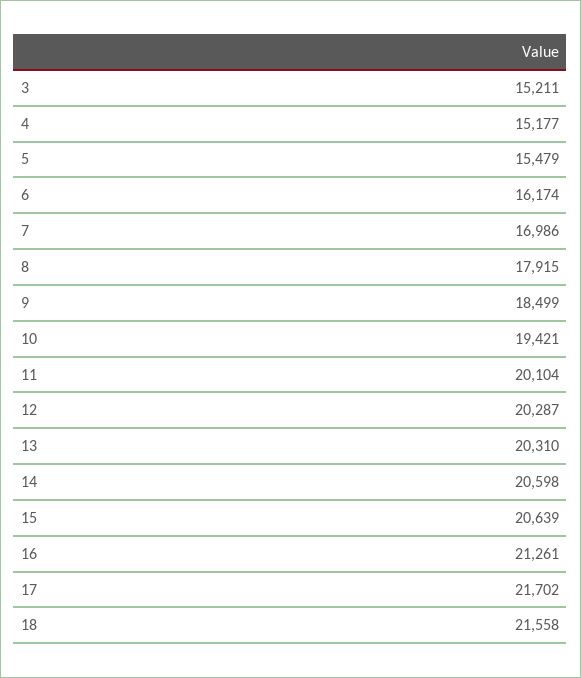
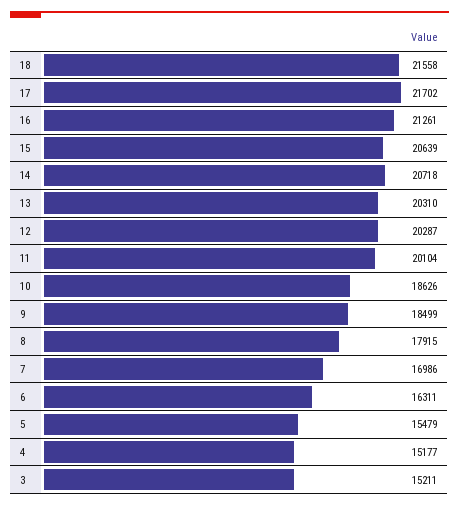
  {
    "3": 15211,
    "4": 15177,
    "5": 15479,
-   "6": 16174,
+   "6": 16311,
    "7": 16986,
    "8": 17915,
    "9": 18499,
-   "10": 19421,
+   "10": 18626,
    "11": 20104,
    "12": 20287,
    "13": 20310,
-   "14": 20598,
+   "14": 20718,
    "15": 20639,
    "16": 21261,
    "17": 21702,
    "18": 21558
  }

